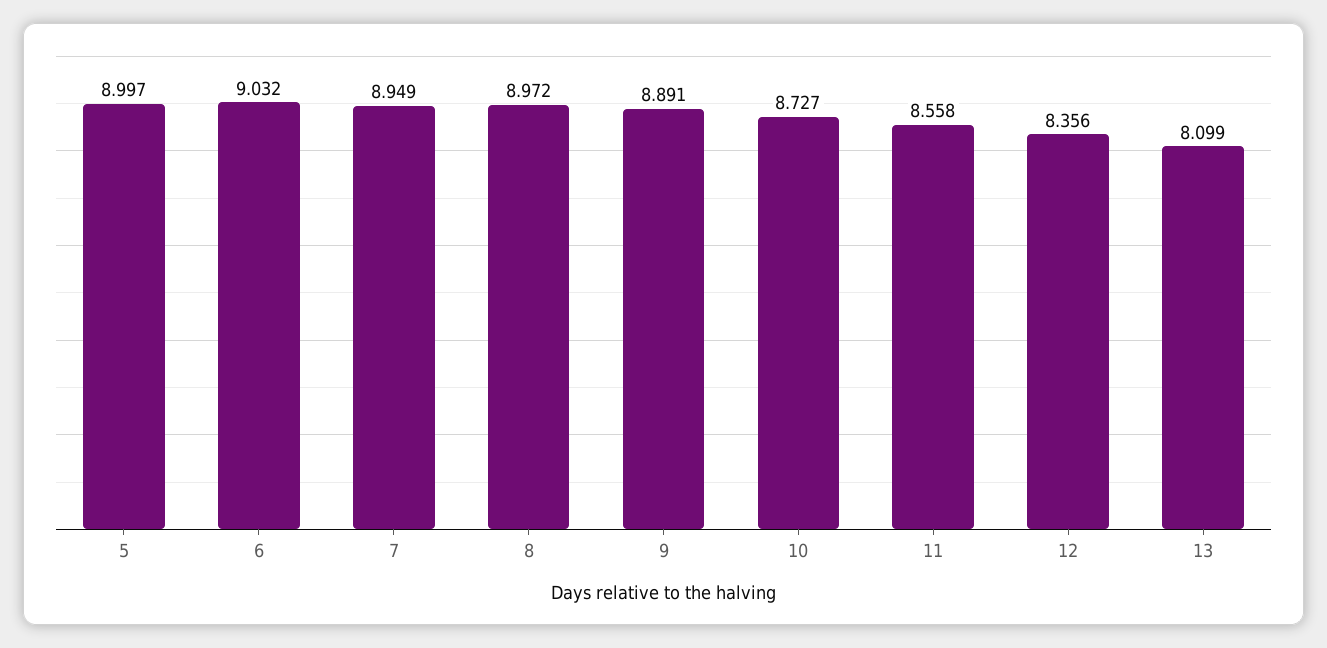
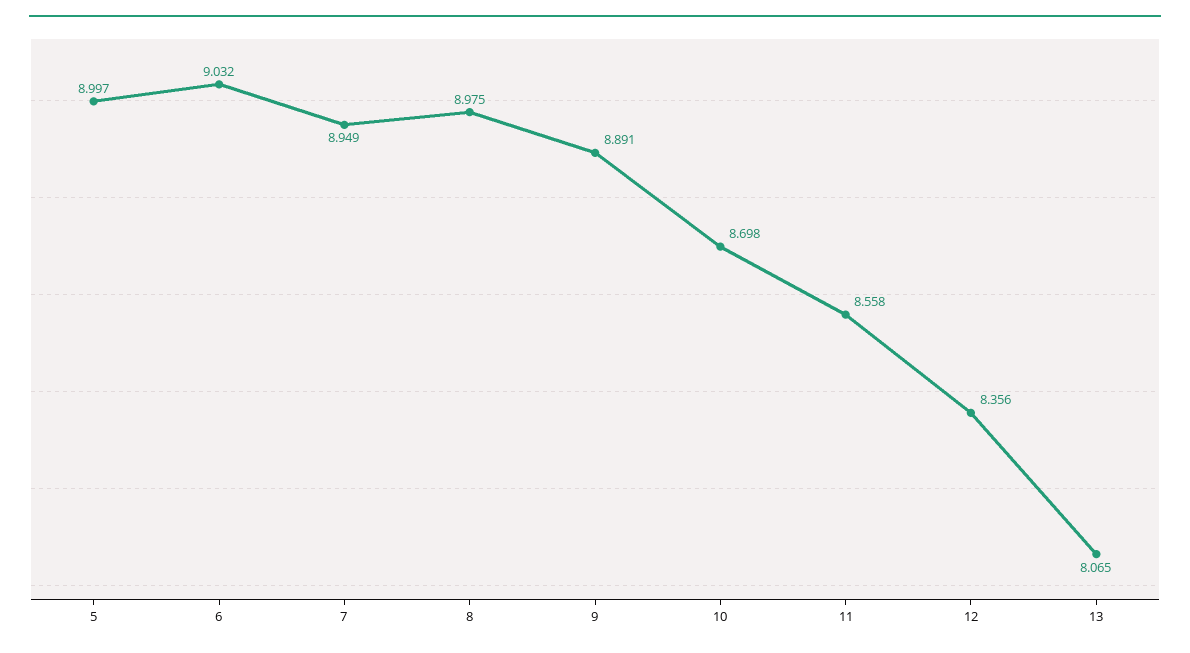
  {
    "5": 8.997,
    "6": 9.032,
    "7": 8.949,
-   "8": 8.972,
+   "8": 8.975,
    "9": 8.891,
-   "10": 8.727,
+   "10": 8.698,
    "11": 8.558,
    "12": 8.356,
-   "13": 8.099
+   "13": 8.065
  }

